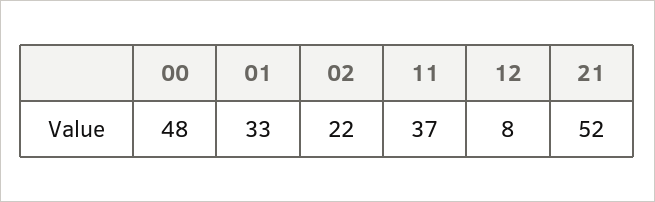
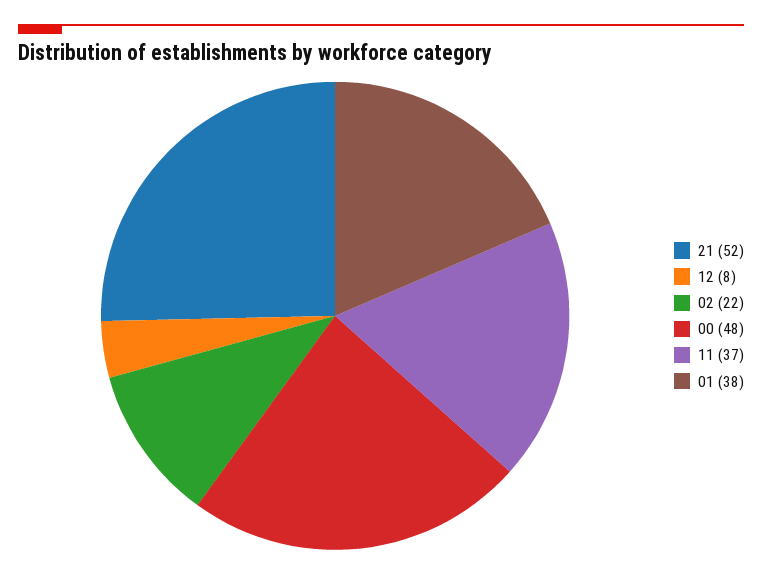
  {
    "00": 48,
-   "01": 33,
+   "01": 38,
    "02": 22,
    "11": 37,
    "12": 8,
    "21": 52
  }

